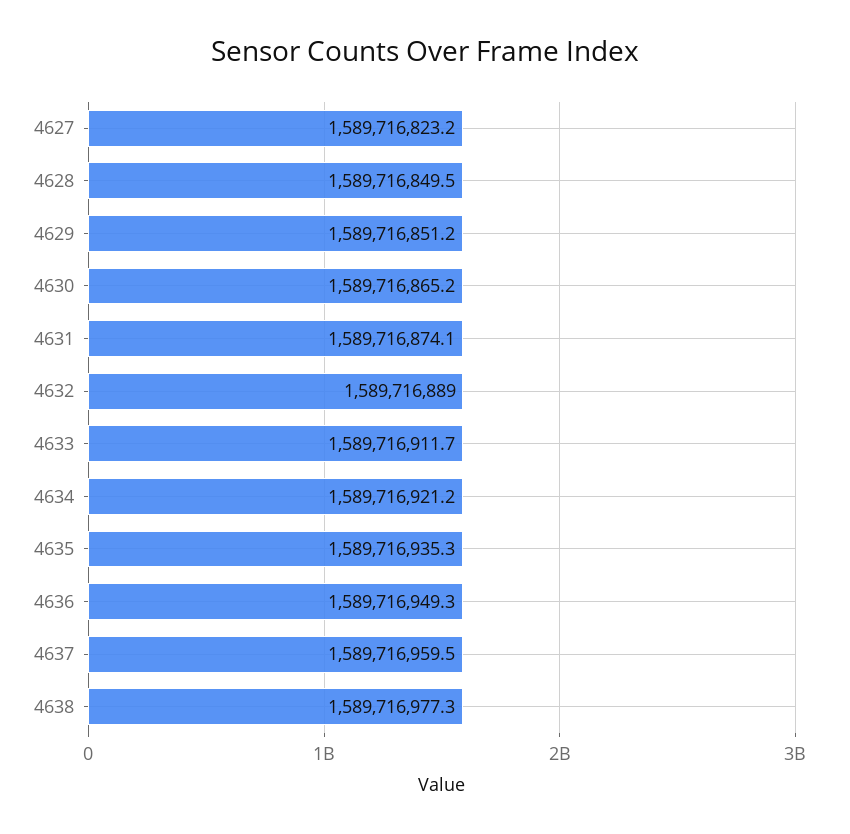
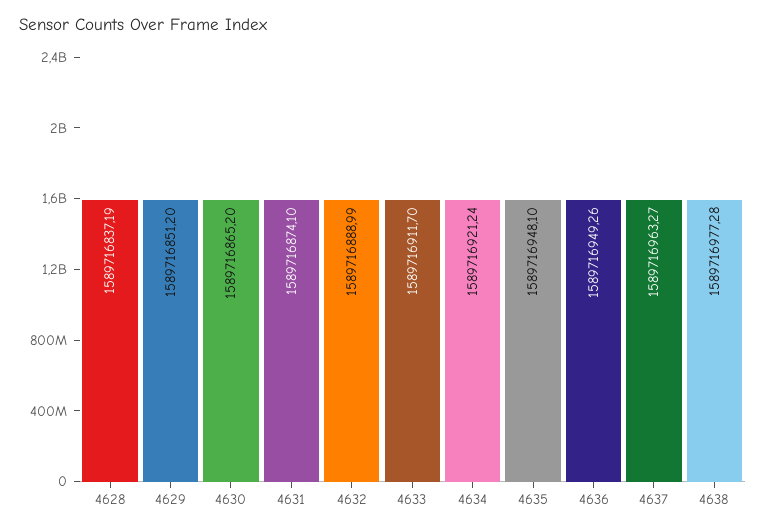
  {
-   "4627": 1589716823.2,
-   "4628": 1589716849.5,
+   "4628": 1589716837.19,
    "4629": 1589716851.2,
    "4630": 1589716865.2,
    "4631": 1589716874.1,
    "4632": 1589716888.99,
    "4633": 1589716911.7,
    "4634": 1589716921.24,
-   "4635": 1589716935.3,
+   "4635": 1589716948.1,
    "4636": 1589716949.26,
-   "4637": 1589716959.5,
+   "4637": 1589716963.27,
    "4638": 1589716977.28
  }

